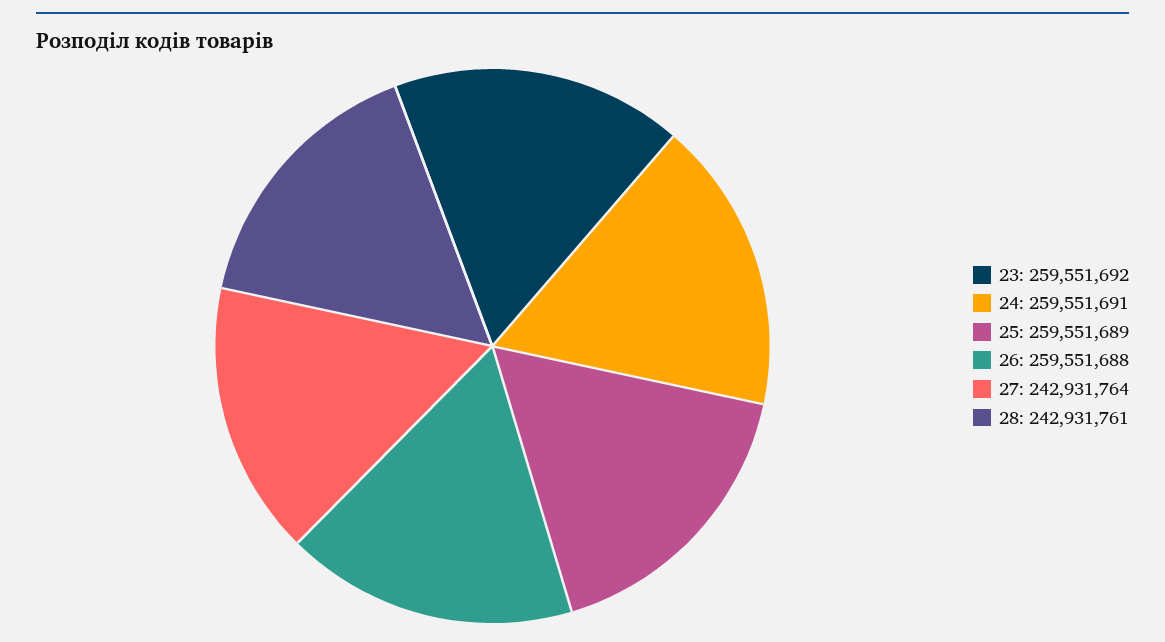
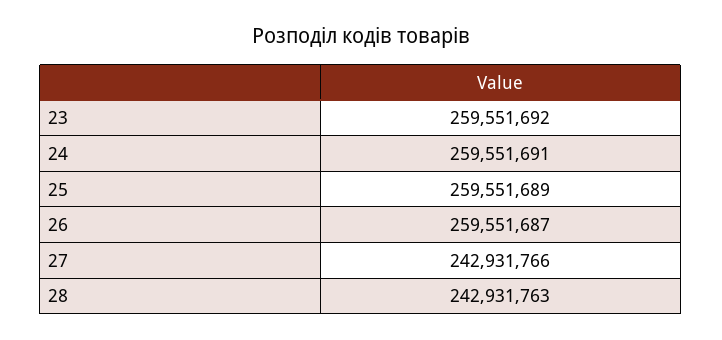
  {
    "23": 259551692,
    "24": 259551691,
    "25": 259551689,
-   "26": 259551688,
+   "26": 259551687,
-   "27": 242931764,
+   "27": 242931766,
-   "28": 242931761
+   "28": 242931763
  }

